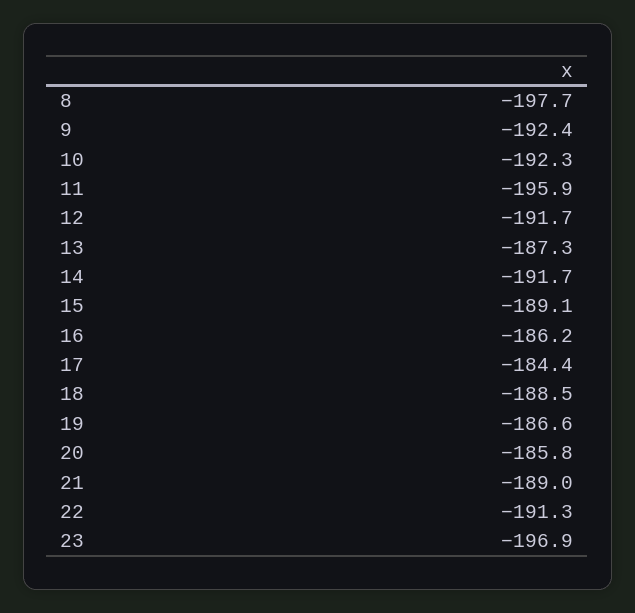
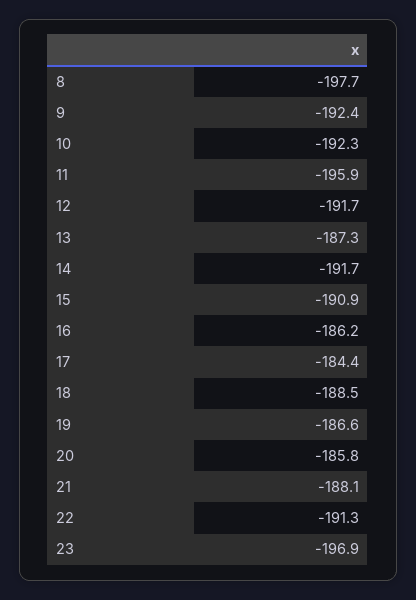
  {
    "8": -197.7,
    "9": -192.4,
    "10": -192.3,
    "11": -195.9,
    "12": -191.7,
    "13": -187.3,
    "14": -191.7,
-   "15": -189.1,
+   "15": -190.9,
    "16": -186.2,
    "17": -184.4,
    "18": -188.5,
    "19": -186.6,
    "20": -185.8,
-   "21": -189,
+   "21": -188.1,
    "22": -191.3,
    "23": -196.9
  }

